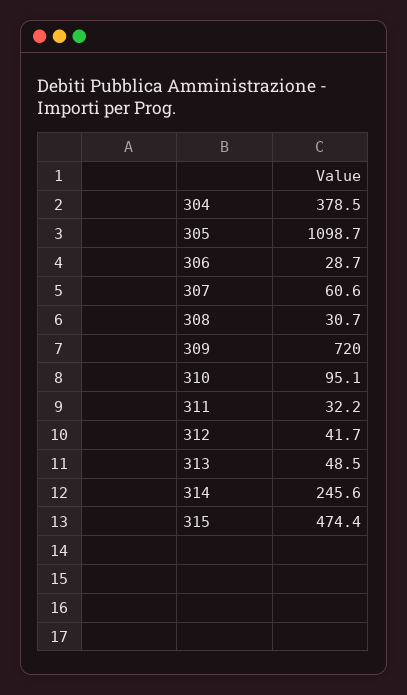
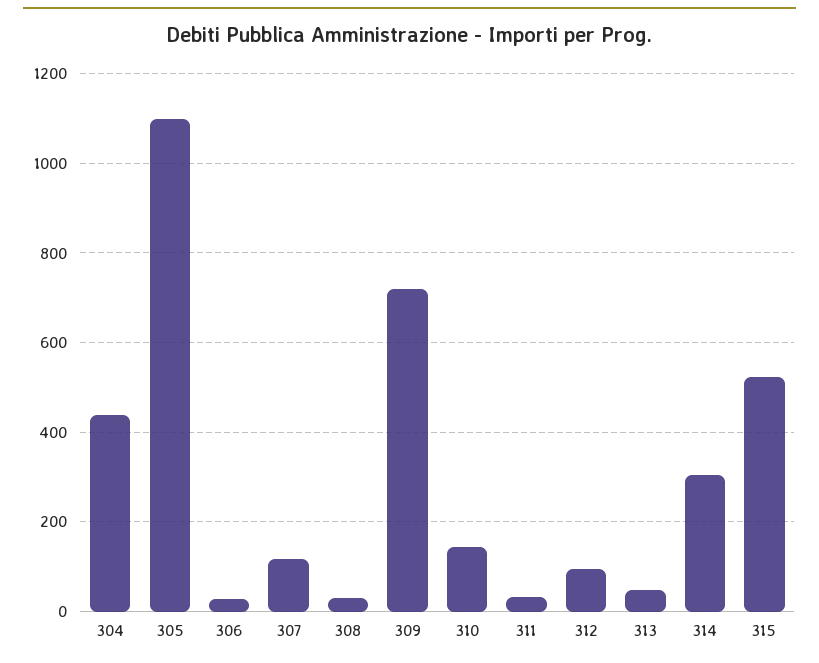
  {
-   "304": 378.5,
+   "304": 440,
    "305": 1098.7,
    "306": 28.7,
-   "307": 60.6,
+   "307": 120,
    "308": 30.7,
    "309": 720,
-   "310": 95.1,
+   "310": 140,
    "311": 32.2,
-   "312": 41.7,
+   "312": 100,
    "313": 48.5,
-   "314": 245.6,
+   "314": 300,
-   "315": 474.4
+   "315": 520
  }

